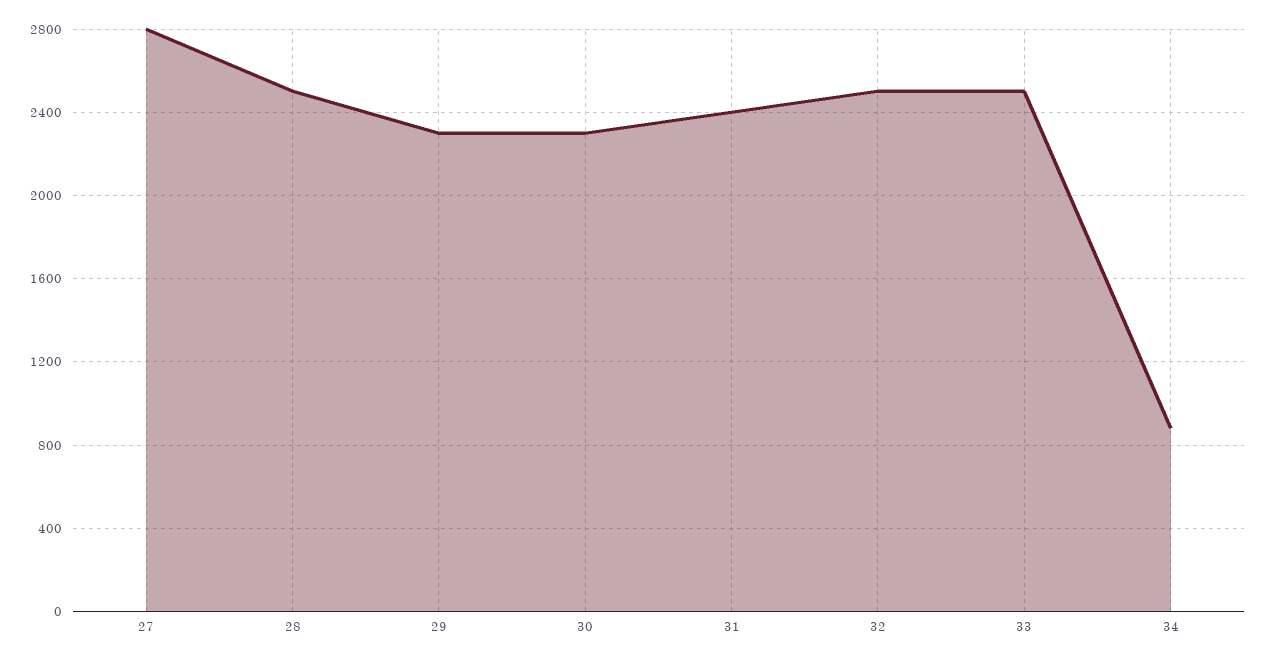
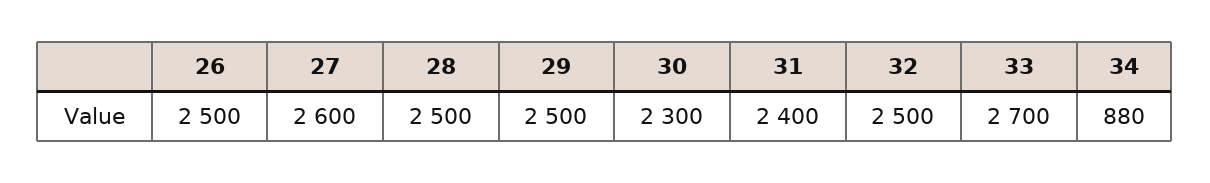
  {
-   "27": 2800,
+   "27": 2600,
    "28": 2500,
-   "29": 2300,
+   "29": 2500,
    "30": 2300,
    "31": 2400,
    "32": 2500,
-   "33": 2500,
+   "33": 2700,
-   "34": 880
+   "34": 880,
+   "26": 2500
  }

